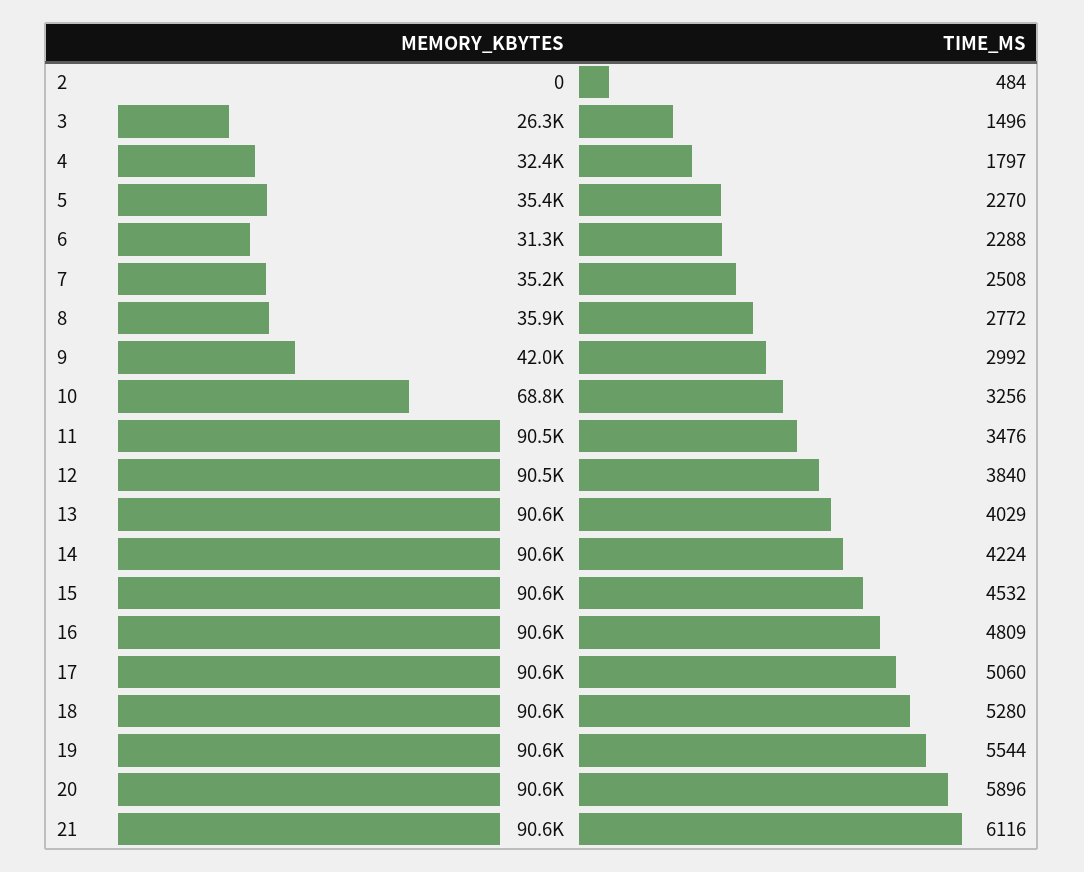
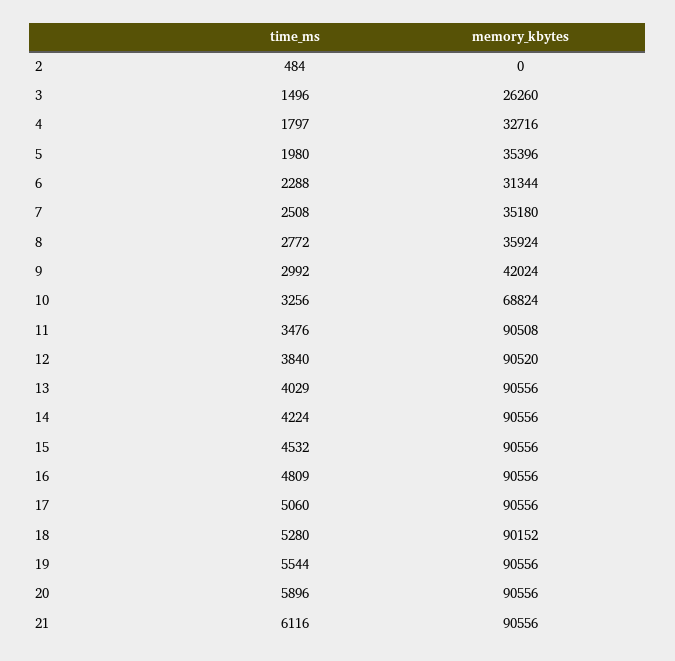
  {
    "MEMORY_KBYTES": {
      "2": 0,
      "3": 26260,
-     "4": 32400,
+     "4": 32716,
      "5": 35396,
      "6": 31344,
      "7": 35180,
      "8": 35924,
      "9": 42024,
      "10": 68824,
      "11": 90508,
      "12": 90520,
      "13": 90556,
      "14": 90556,
      "15": 90556,
      "16": 90556,
      "17": 90556,
-     "18": 90600,
+     "18": 90152,
      "19": 90556,
      "20": 90556,
      "21": 90556
    },
    "TIME_MS": {
      "2": 484,
      "3": 1496,
      "4": 1797,
-     "5": 2270,
+     "5": 1980,
      "6": 2288,
      "7": 2508,
      "8": 2772,
      "9": 2992,
      "10": 3256,
      "11": 3476,
      "12": 3840,
      "13": 4029,
      "14": 4224,
      "15": 4532,
      "16": 4809,
      "17": 5060,
      "18": 5280,
      "19": 5544,
      "20": 5896,
      "21": 6116
    }
  }

